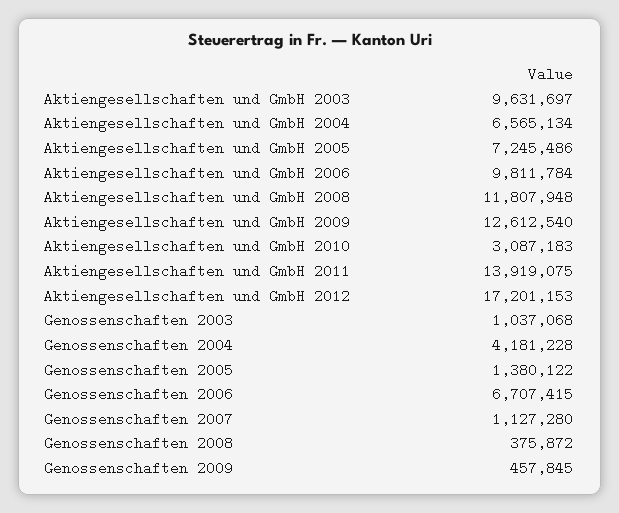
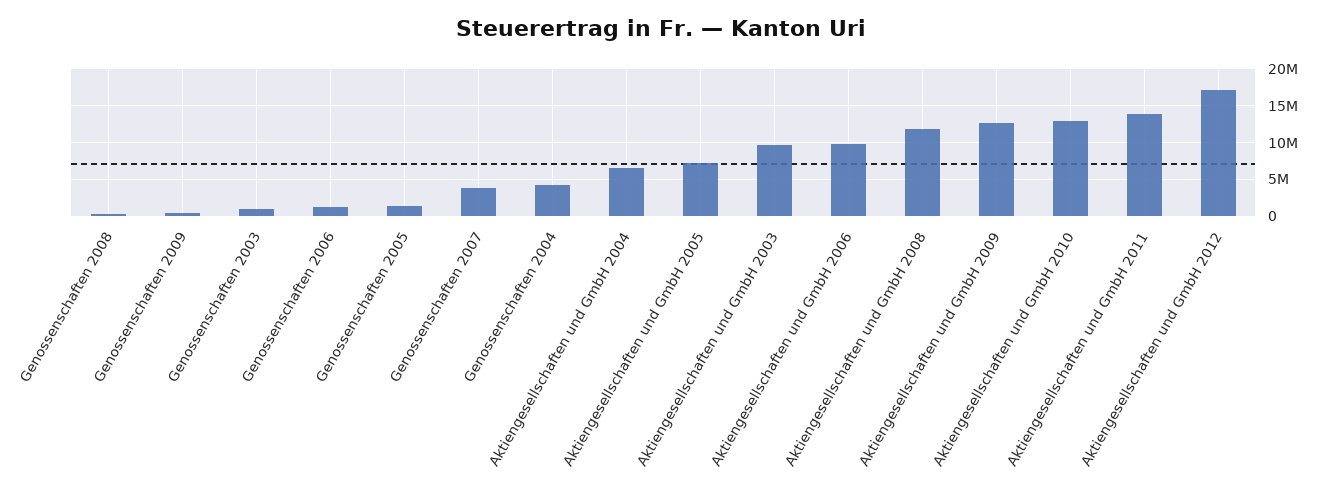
  {
    "Aktiengesellschaften und GmbH 2003": 9631697,
    "Aktiengesellschaften und GmbH 2004": 6565134,
    "Aktiengesellschaften und GmbH 2005": 7245486,
    "Aktiengesellschaften und GmbH 2006": 9811784,
    "Aktiengesellschaften und GmbH 2008": 11807948,
    "Aktiengesellschaften und GmbH 2009": 12612540,
-   "Aktiengesellschaften und GmbH 2010": 3087183,
+   "Aktiengesellschaften und GmbH 2010": 13000000,
    "Aktiengesellschaften und GmbH 2011": 13919075,
    "Aktiengesellschaften und GmbH 2012": 17201153,
    "Genossenschaften 2003": 1037068,
    "Genossenschaften 2004": 4181228,
    "Genossenschaften 2005": 1380122,
-   "Genossenschaften 2006": 6707415,
+   "Genossenschaften 2006": 1000000,
-   "Genossenschaften 2007": 1127280,
+   "Genossenschaften 2007": 4000000,
    "Genossenschaften 2008": 375872,
    "Genossenschaften 2009": 457845
  }

